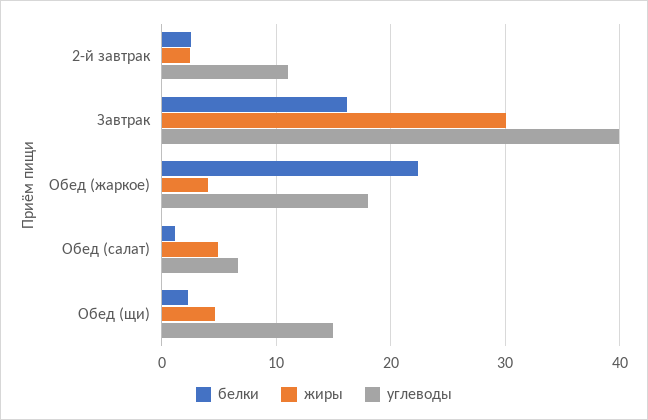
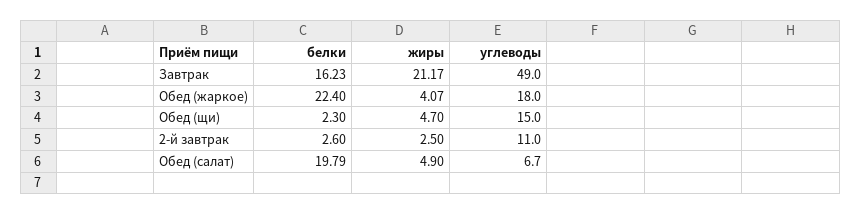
  {
    "белки": {
      "2-й завтрак": 2.6,
      "Завтрак": 16.23,
      "Обед (жаркое)": 22.4,
-     "Обед (салат)": 1,
+     "Обед (салат)": 19.79,
      "Обед (щи)": 2.3
    },
    "жиры": {
      "2-й завтрак": 2.5,
-     "Завтрак": 30,
+     "Завтрак": 21.17,
      "Обед (жаркое)": 4.07,
      "Обед (салат)": 4.9,
      "Обед (щи)": 4.7
    },
    "углеводы": {
      "2-й завтрак": 11,
-     "Завтрак": 40,
+     "Завтрак": 49,
      "Обед (жаркое)": 18,
      "Обед (салат)": 6.7,
      "Обед (щи)": 15
    }
  }

